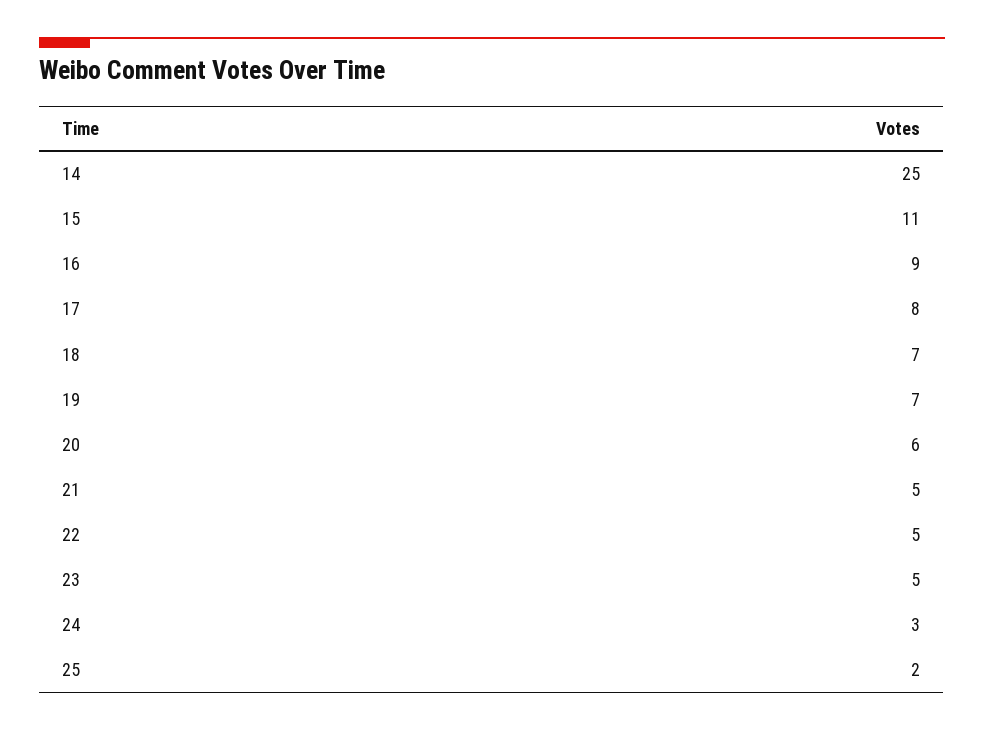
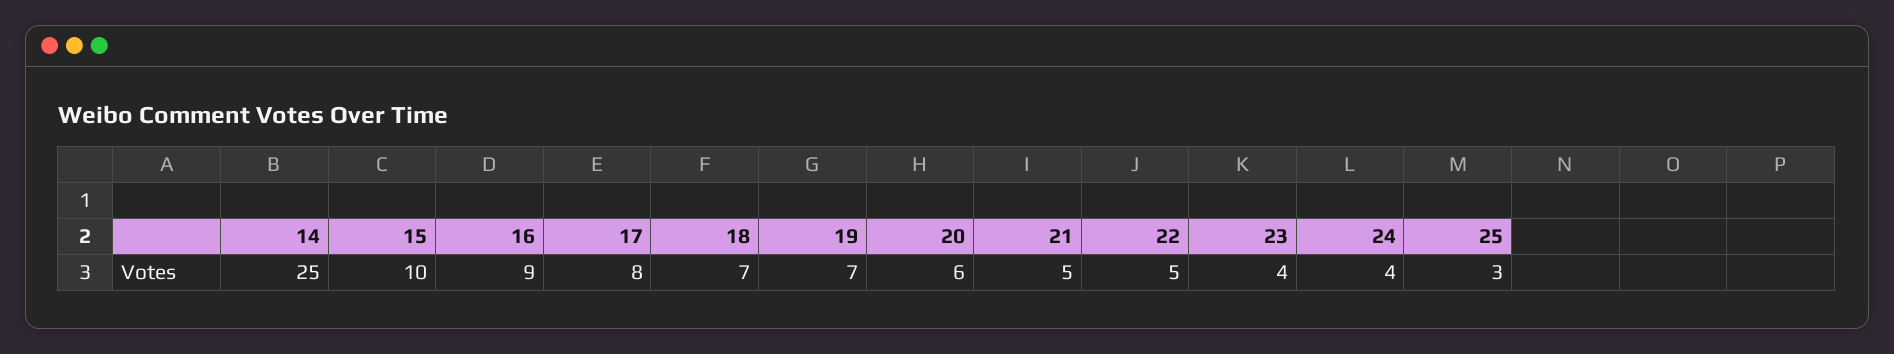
  {
    "14": 25,
-   "15": 11,
+   "15": 10,
    "16": 9,
    "17": 8,
    "18": 7,
    "19": 7,
    "20": 6,
    "21": 5,
    "22": 5,
-   "23": 5,
+   "23": 4,
-   "24": 3,
+   "24": 4,
-   "25": 2
+   "25": 3
  }

